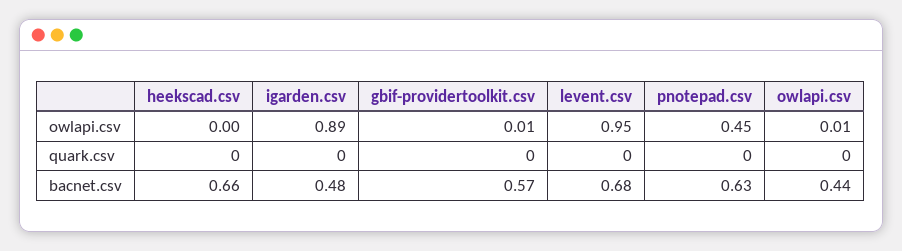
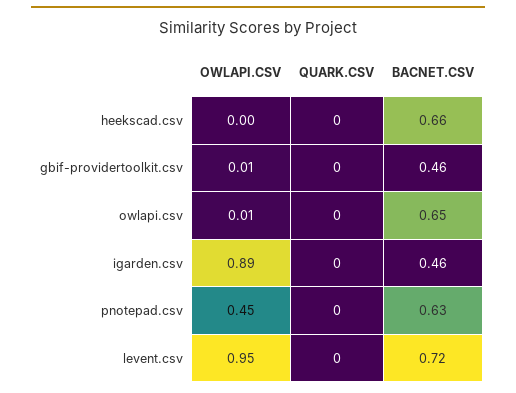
  {
    "heekscad.csv": {
      "owlapi.csv": 0,
      "quark.csv": 0,
      "bacnet.csv": 0.66
    },
    "igarden.csv": {
      "owlapi.csv": 0.89,
      "quark.csv": 0,
-     "bacnet.csv": 0.48
+     "bacnet.csv": 0.46
    },
    "gbif-providertoolkit.csv": {
      "owlapi.csv": 0.01,
      "quark.csv": 0,
-     "bacnet.csv": 0.57
+     "bacnet.csv": 0.46
    },
    "levent.csv": {
      "owlapi.csv": 0.95,
      "quark.csv": 0,
-     "bacnet.csv": 0.68
+     "bacnet.csv": 0.72
    },
    "pnotepad.csv": {
      "owlapi.csv": 0.45,
      "quark.csv": 0,
      "bacnet.csv": 0.63
    },
    "owlapi.csv": {
      "owlapi.csv": 0.01,
      "quark.csv": 0,
-     "bacnet.csv": 0.44
+     "bacnet.csv": 0.65
    }
  }

